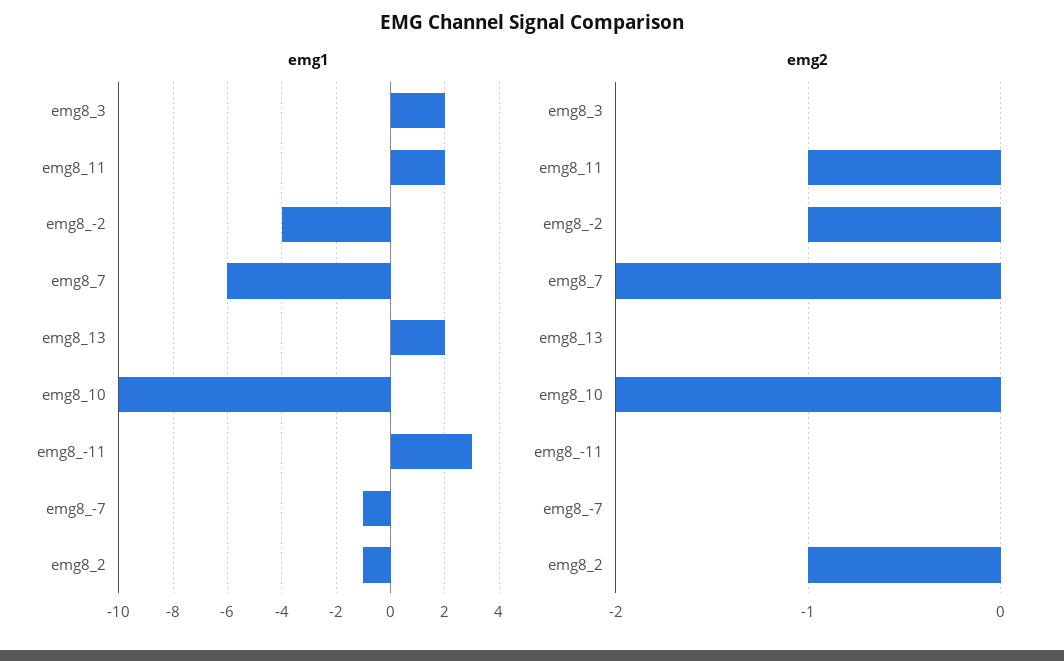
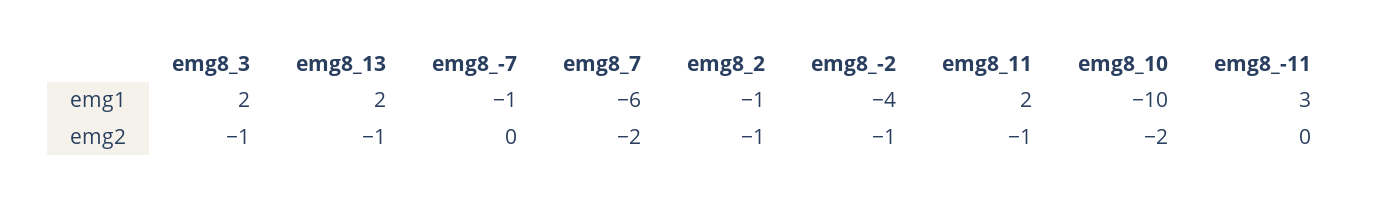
  {
    "emg1": {
      "emg8_3": 2,
      "emg8_11": 2,
      "emg8_-2": -4,
      "emg8_7": -6,
      "emg8_13": 2,
      "emg8_10": -10,
      "emg8_-11": 3,
      "emg8_-7": -1,
      "emg8_2": -1
    },
    "emg2": {
-     "emg8_3": 0,
+     "emg8_3": -1,
      "emg8_11": -1,
      "emg8_-2": -1,
      "emg8_7": -2,
-     "emg8_13": 0,
+     "emg8_13": -1,
      "emg8_10": -2,
      "emg8_-11": 0,
      "emg8_-7": 0,
      "emg8_2": -1
    }
  }

